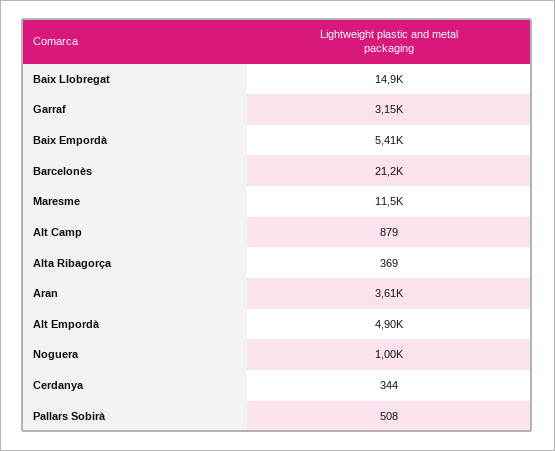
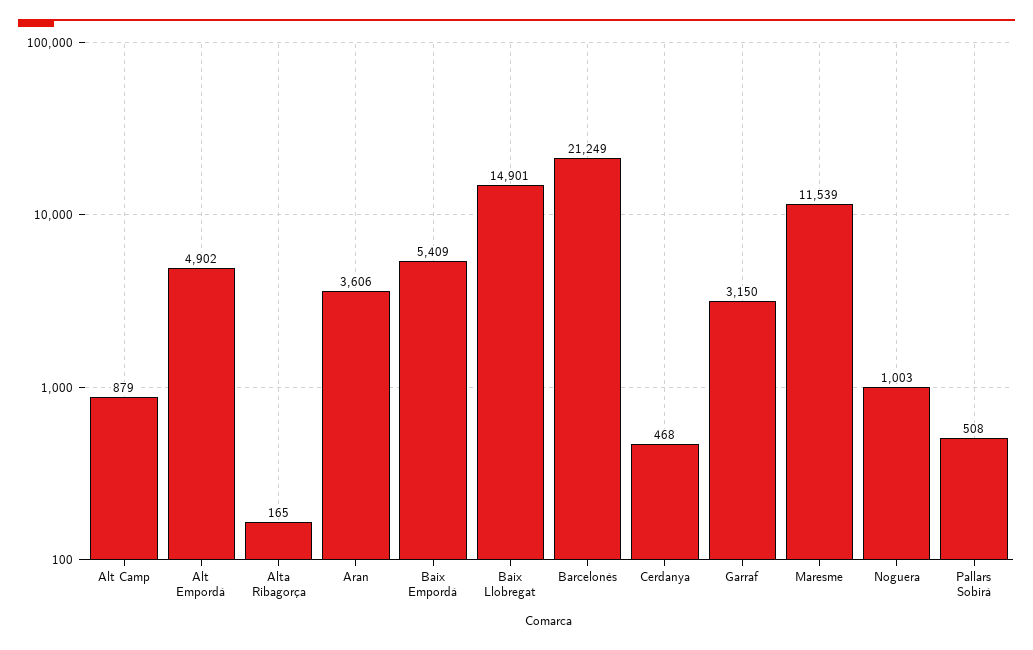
  {
    "Baix Llobregat": 14901,
    "Garraf": 3150,
    "Baix Empordà": 5409,
    "Barcelonès": 21249,
    "Maresme": 11539,
    "Alt Camp": 879,
-   "Alta Ribagorça": 369,
+   "Alta Ribagorça": 165,
    "Aran": 3606,
    "Alt Empordà": 4902,
    "Noguera": 1003,
-   "Cerdanya": 344,
+   "Cerdanya": 468,
    "Pallars Sobirà": 508
  }

